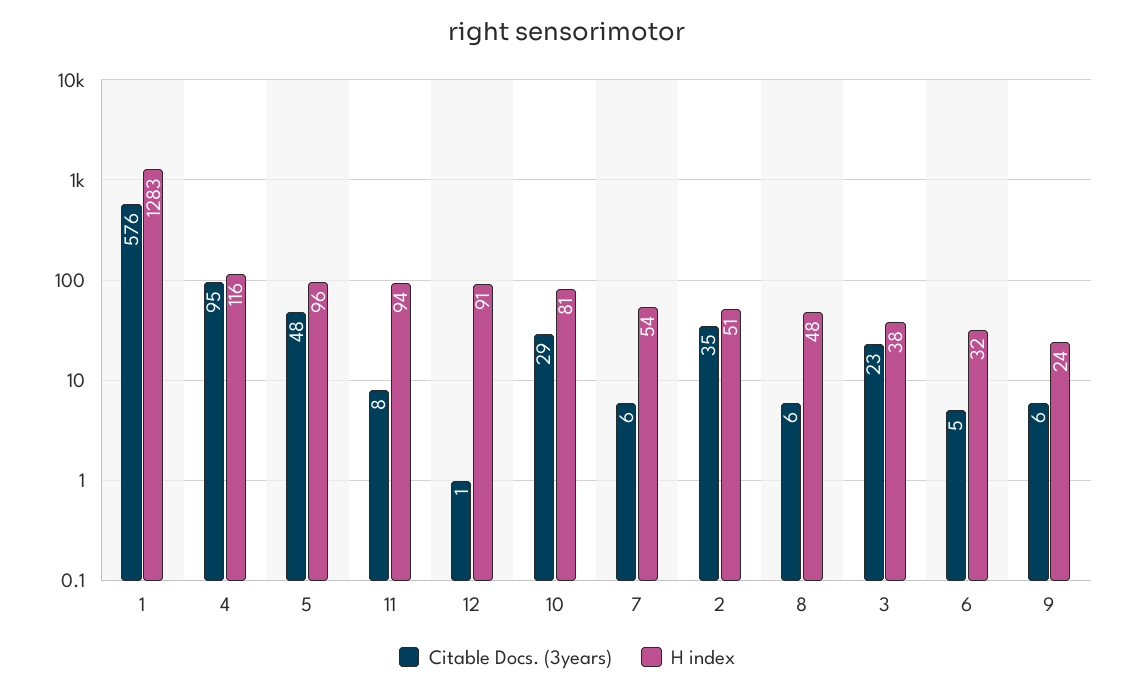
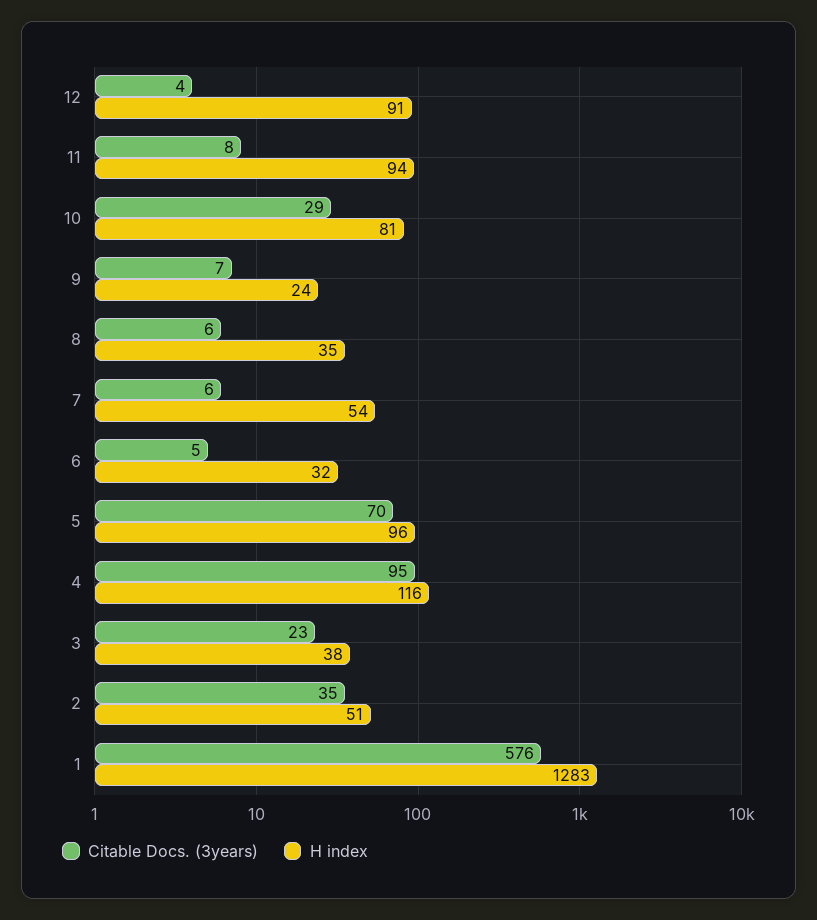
  {
    "Citable Docs. (3years)": {
      "1": 576,
      "4": 95,
-     "5": 48,
+     "5": 70,
      "11": 8,
-     "12": 1,
+     "12": 4,
      "10": 29,
      "7": 6,
      "2": 35,
      "8": 6,
      "3": 23,
      "6": 5,
-     "9": 6
+     "9": 7
    },
    "H index": {
      "1": 1283,
      "4": 116,
      "5": 96,
      "11": 94,
      "12": 91,
      "10": 81,
      "7": 54,
      "2": 51,
-     "8": 48,
+     "8": 35,
      "3": 38,
      "6": 32,
      "9": 24
    }
  }

